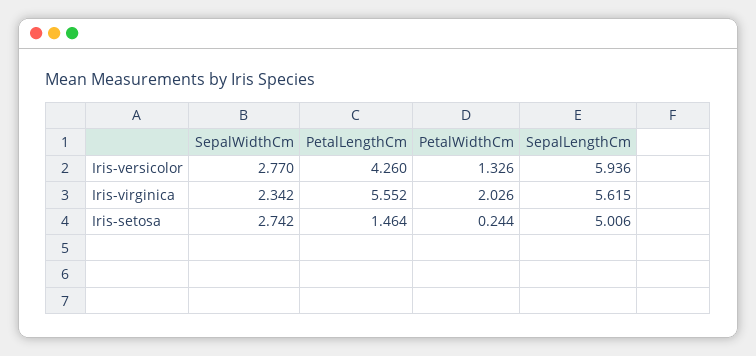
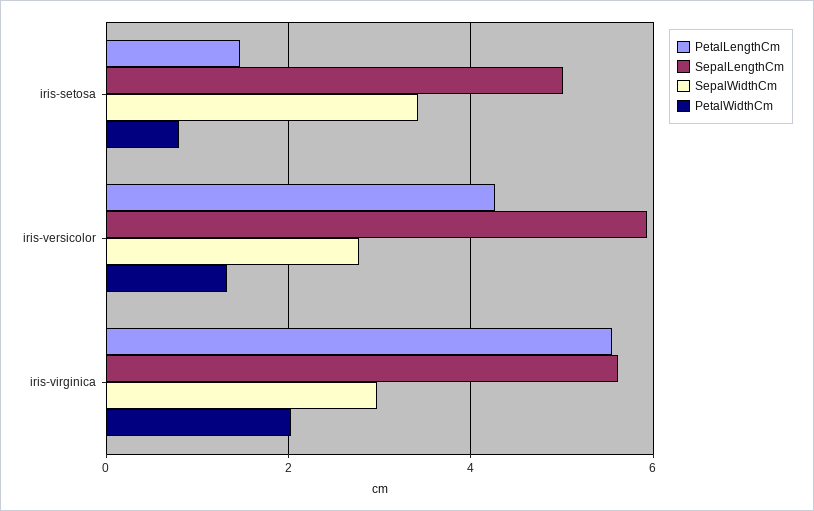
  {
    "SepalWidthCm": {
      "Iris-versicolor": 2.77,
-     "Iris-virginica": 2.342,
+     "Iris-virginica": 3,
-     "Iris-setosa": 2.742
+     "Iris-setosa": 3.4
    },
    "PetalLengthCm": {
      "Iris-versicolor": 4.26,
      "Iris-virginica": 5.552,
      "Iris-setosa": 1.464
    },
    "PetalWidthCm": {
      "Iris-versicolor": 1.326,
      "Iris-virginica": 2.026,
-     "Iris-setosa": 0.244
+     "Iris-setosa": 0.8
    },
    "SepalLengthCm": {
      "Iris-versicolor": 5.936,
      "Iris-virginica": 5.615,
      "Iris-setosa": 5.006
    }
  }

